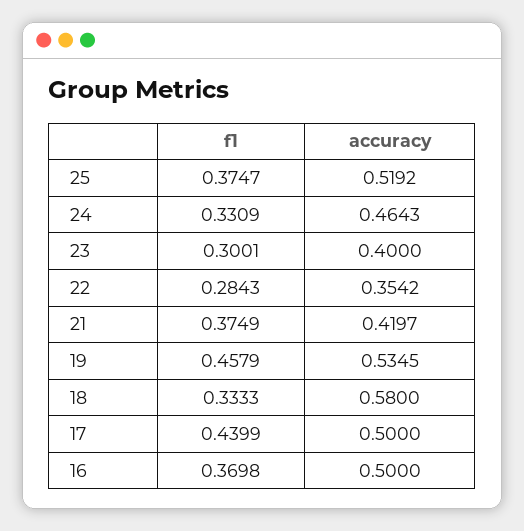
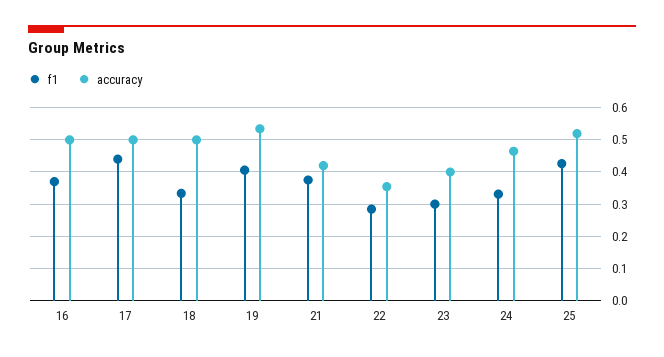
  {
    "f1": {
-     "25": 0.3747,
+     "25": 0.42,
      "24": 0.3309,
      "23": 0.3001,
      "22": 0.2843,
      "21": 0.3749,
-     "19": 0.4579,
+     "19": 0.4,
      "18": 0.3333,
      "17": 0.4399,
      "16": 0.3698
    },
    "accuracy": {
      "25": 0.5192,
      "24": 0.4643,
      "23": 0.4,
      "22": 0.3542,
      "21": 0.4197,
      "19": 0.5345,
-     "18": 0.58,
+     "18": 0.5,
      "17": 0.5,
      "16": 0.5
    }
  }

